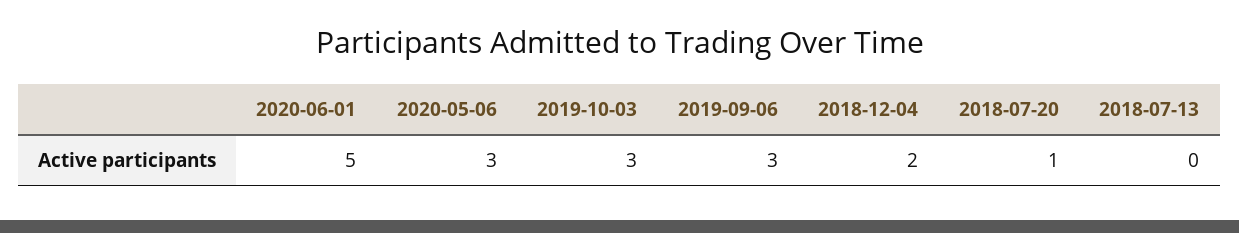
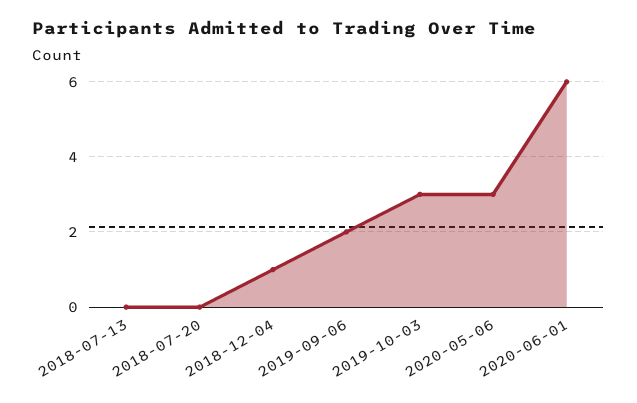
  {
-   "2020-06-01": 5,
+   "2020-06-01": 6,
    "2020-05-06": 3,
    "2019-10-03": 3,
-   "2019-09-06": 3,
+   "2019-09-06": 2,
-   "2018-12-04": 2,
+   "2018-12-04": 1,
-   "2018-07-20": 1,
+   "2018-07-20": 0,
    "2018-07-13": 0
  }

